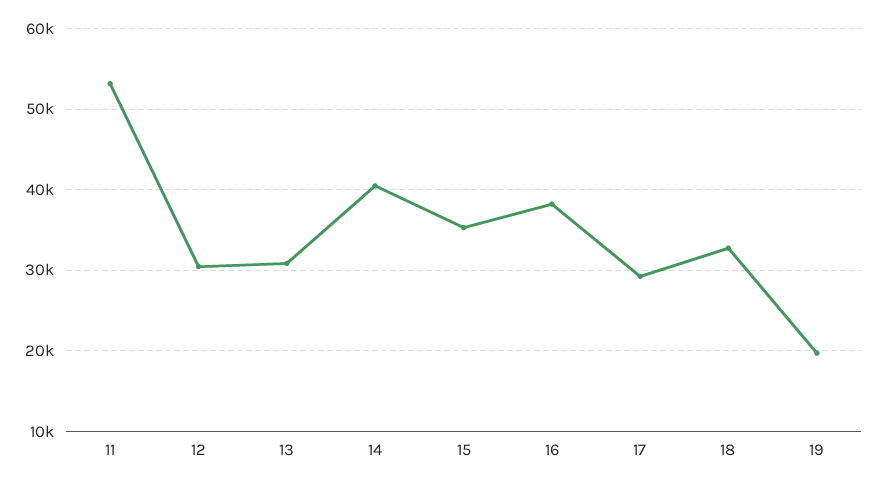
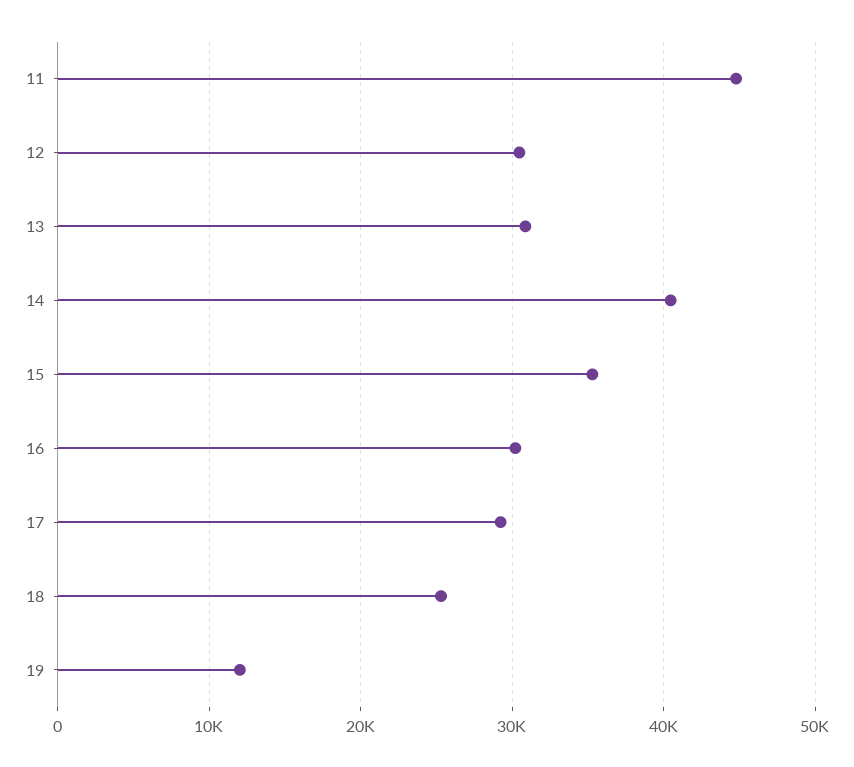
  {
-   "11": 53000,
+   "11": 45000,
    "12": 30000,
    "13": 31000,
    "14": 40000,
    "15": 35000,
-   "16": 38000,
+   "16": 30000,
    "17": 29000,
-   "18": 33000,
+   "18": 25000,
-   "19": 20000
+   "19": 12000
  }

